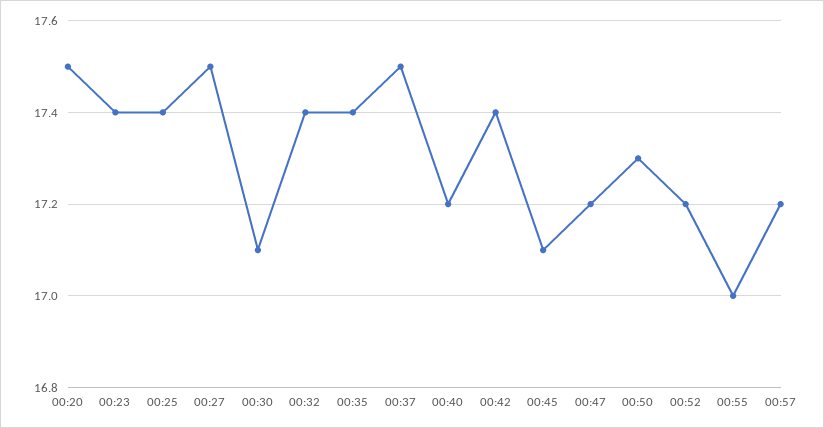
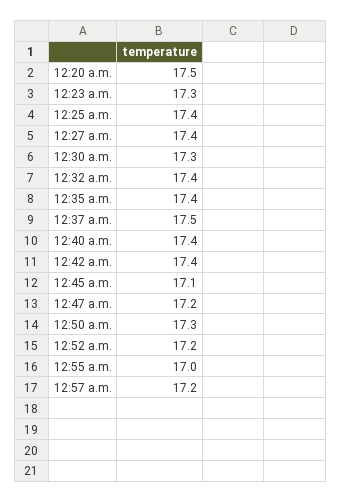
  {
    "00:20": 17.5,
-   "00:23": 17.4,
+   "00:23": 17.3,
    "00:25": 17.4,
-   "00:27": 17.5,
+   "00:27": 17.4,
-   "00:30": 17.1,
+   "00:30": 17.3,
    "00:32": 17.4,
    "00:35": 17.4,
    "00:37": 17.5,
-   "00:40": 17.2,
+   "00:40": 17.4,
    "00:42": 17.4,
    "00:45": 17.1,
    "00:47": 17.2,
    "00:50": 17.3,
    "00:52": 17.2,
    "00:55": 17,
    "00:57": 17.2
  }

